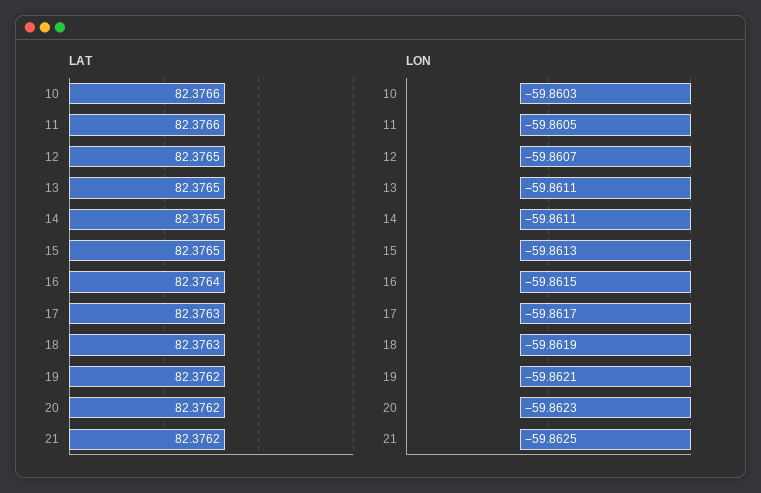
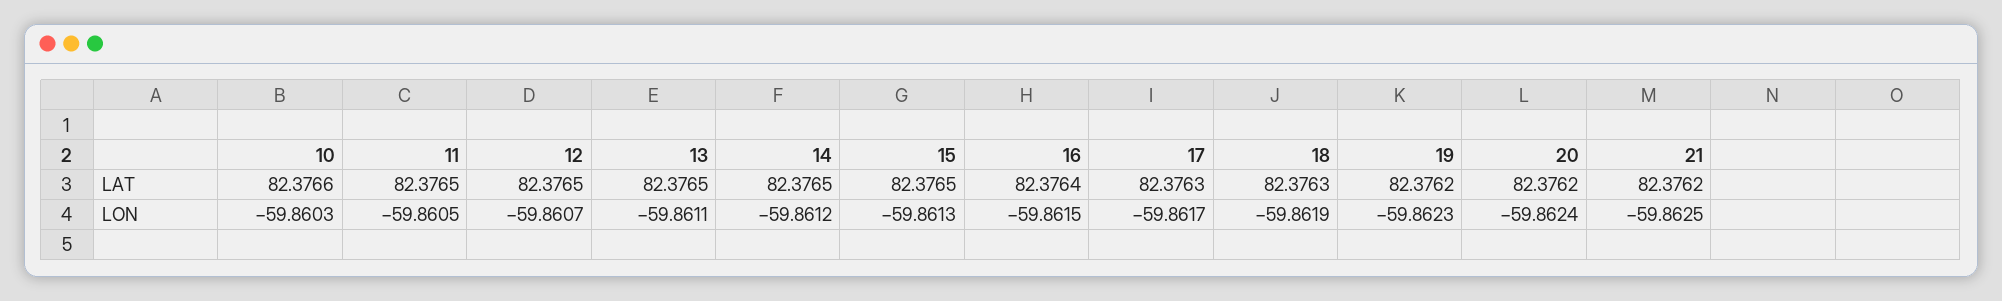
  {
    "LAT": {
      "10": 82.3766,
-     "11": 82.3766,
+     "11": 82.3765,
      "12": 82.3765,
      "13": 82.3765,
      "14": 82.3765,
      "15": 82.3765,
      "16": 82.3764,
      "17": 82.3763,
      "18": 82.3763,
      "19": 82.3762,
      "20": 82.3762,
      "21": 82.3762
    },
    "LON": {
      "10": -59.8603,
      "11": -59.8605,
      "12": -59.8607,
      "13": -59.8611,
-     "14": -59.8611,
+     "14": -59.8612,
      "15": -59.8613,
      "16": -59.8615,
      "17": -59.8617,
      "18": -59.8619,
-     "19": -59.8621,
+     "19": -59.8623,
-     "20": -59.8623,
+     "20": -59.8624,
      "21": -59.8625
    }
  }

